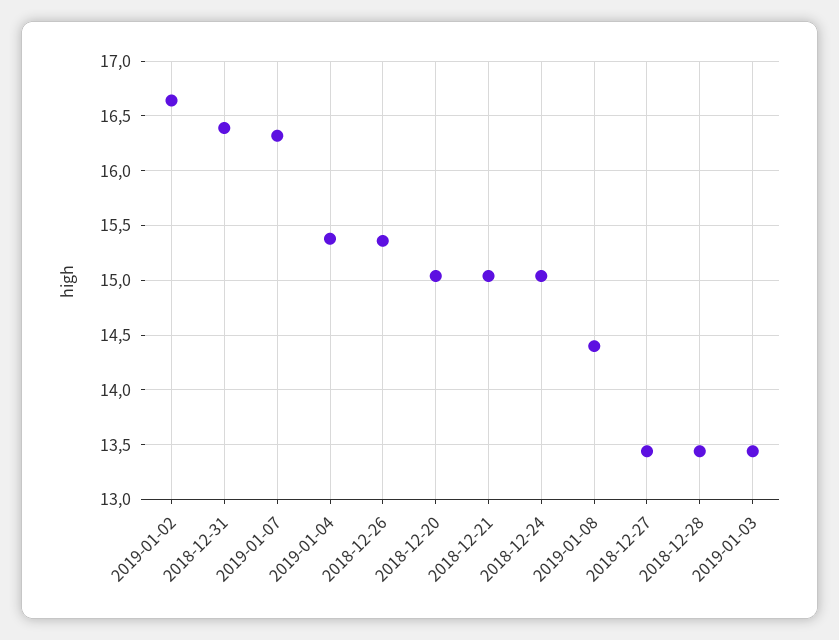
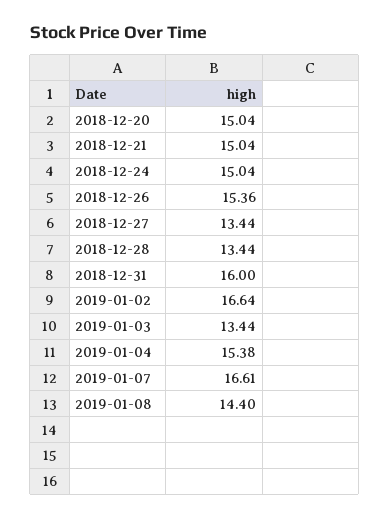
  {
    "2019-01-02": 16.64,
-   "2018-12-31": 16.4,
+   "2018-12-31": 16,
-   "2019-01-07": 16.3,
+   "2019-01-07": 16.61,
    "2019-01-04": 15.38,
    "2018-12-26": 15.36,
    "2018-12-20": 15.04,
    "2018-12-21": 15.04,
    "2018-12-24": 15.04,
    "2019-01-08": 14.4,
    "2018-12-27": 13.44,
    "2018-12-28": 13.44,
    "2019-01-03": 13.44
  }

